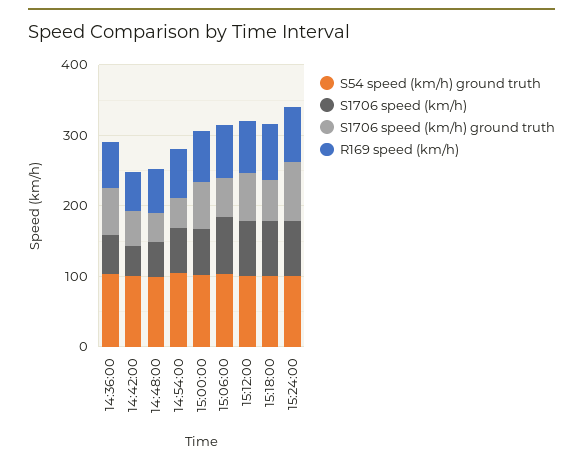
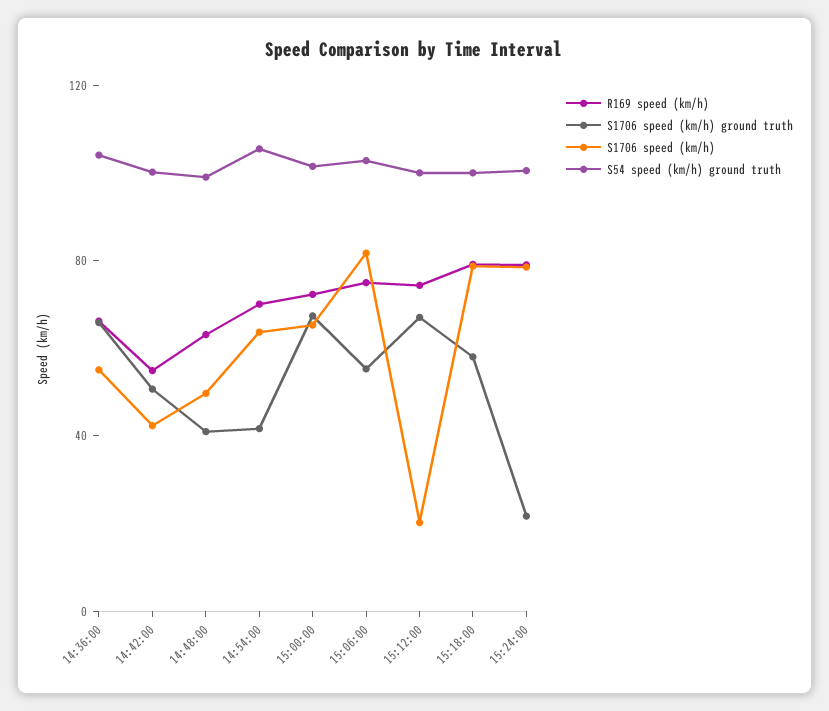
  {
    "S54 speed (km/h) ground truth": {
      "14:36:00": 100,
      "14:42:00": 100,
      "14:48:00": 100,
      "14:54:00": 110,
      "15:00:00": 100,
      "15:06:00": 100,
      "15:12:00": 100,
      "15:18:00": 100,
      "15:24:00": 100
    },
    "S1706 speed (km/h)": {
      "14:36:00": 60,
      "14:42:00": 40,
      "14:48:00": 50,
      "14:54:00": 60,
      "15:00:00": 70,
      "15:06:00": 80,
-     "15:12:00": 80,
+     "15:12:00": 20,
      "15:18:00": 80,
      "15:24:00": 80
    },
    "S1706 speed (km/h) ground truth": {
      "14:36:00": 70,
      "14:42:00": 50,
      "14:48:00": 40,
      "14:54:00": 40,
      "15:00:00": 70,
      "15:06:00": 60,
      "15:12:00": 70,
      "15:18:00": 60,
-     "15:24:00": 80
+     "15:24:00": 20
    },
    "R169 speed (km/h)": {
      "14:36:00": 70,
      "14:42:00": 50,
      "14:48:00": 60,
      "14:54:00": 70,
      "15:00:00": 70,
      "15:06:00": 70,
      "15:12:00": 70,
      "15:18:00": 80,
      "15:24:00": 80
    }
  }

